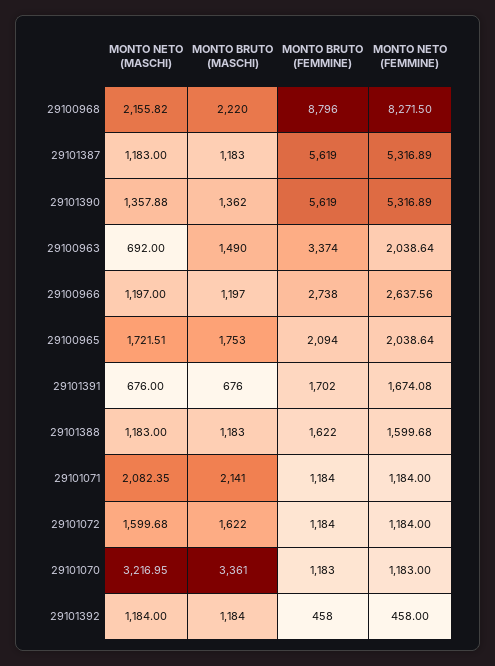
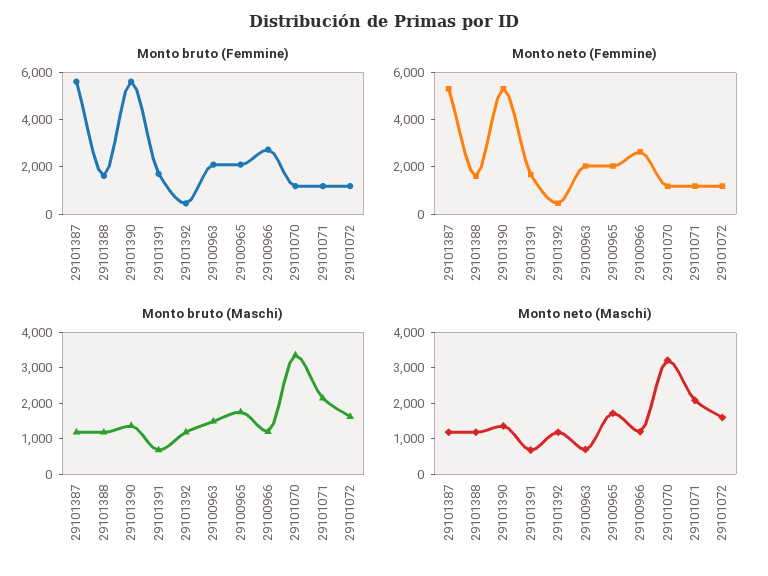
  {
    "MONTO NETO (MASCHI)": {
-     "29100968": 2155.82,
      "29101387": 1183,
      "29101390": 1357.88,
      "29100963": 692,
      "29100966": 1197,
      "29100965": 1721.51,
      "29101391": 676,
      "29101388": 1183,
      "29101071": 2082.35,
      "29101072": 1599.68,
      "29101070": 3216.95,
      "29101392": 1184
    },
    "MONTO BRUTO (MASCHI)": {
-     "29100968": 2220,
      "29101387": 1183,
      "29101390": 1362,
      "29100963": 1490,
      "29100966": 1197,
      "29100965": 1753,
      "29101391": 676,
      "29101388": 1183,
      "29101071": 2141,
      "29101072": 1622,
      "29101070": 3361,
      "29101392": 1184
    },
    "MONTO BRUTO (FEMMINE)": {
-     "29100968": 8796,
      "29101387": 5619,
      "29101390": 5619,
-     "29100963": 3374,
+     "29100963": 2000,
      "29100966": 2738,
      "29100965": 2094,
      "29101391": 1702,
      "29101388": 1622,
      "29101071": 1184,
      "29101072": 1184,
      "29101070": 1183,
      "29101392": 458
    },
    "MONTO NETO (FEMMINE)": {
-     "29100968": 8271.5,
      "29101387": 5316.89,
      "29101390": 5316.89,
      "29100963": 2038.64,
      "29100966": 2637.56,
      "29100965": 2038.64,
      "29101391": 1674.08,
      "29101388": 1599.68,
      "29101071": 1184,
      "29101072": 1184,
      "29101070": 1183,
      "29101392": 458
    }
  }

